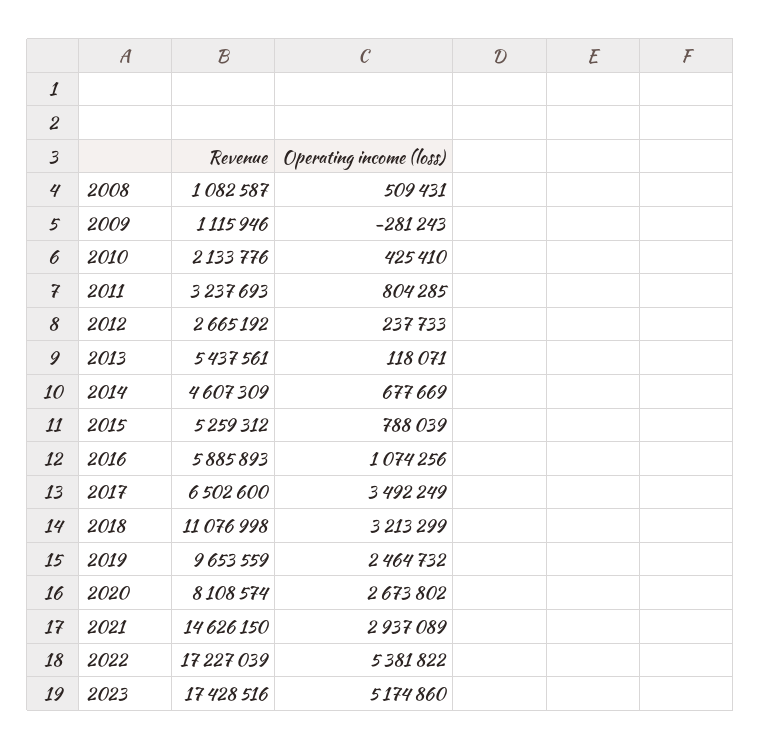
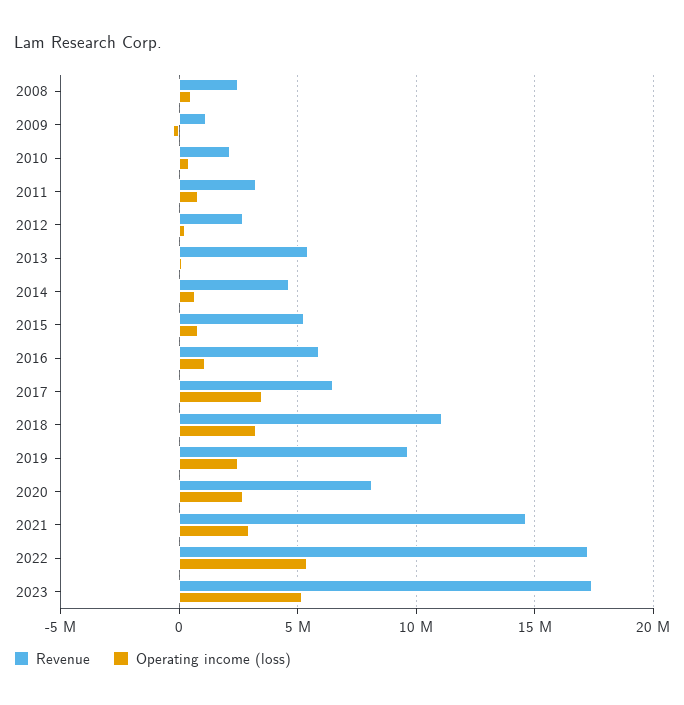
  {
    "Revenue": {
-     "2008": 1082587,
+     "2008": 2500000,
      "2009": 1115946,
      "2010": 2133776,
      "2011": 3237693,
      "2012": 2665192,
      "2013": 5437561,
      "2014": 4607309,
      "2015": 5259312,
      "2016": 5885893,
      "2017": 6502600,
      "2018": 11076998,
      "2019": 9653559,
      "2020": 8108574,
      "2021": 14626150,
      "2022": 17227039,
      "2023": 17428516
    },
    "Operating income (loss)": {
      "2008": 509431,
      "2009": -281243,
      "2010": 425410,
      "2011": 804285,
      "2012": 237733,
      "2013": 118071,
      "2014": 677669,
      "2015": 788039,
      "2016": 1074256,
      "2017": 3492249,
      "2018": 3213299,
      "2019": 2464732,
      "2020": 2673802,
      "2021": 2937089,
      "2022": 5381822,
      "2023": 5174860
    }
  }

